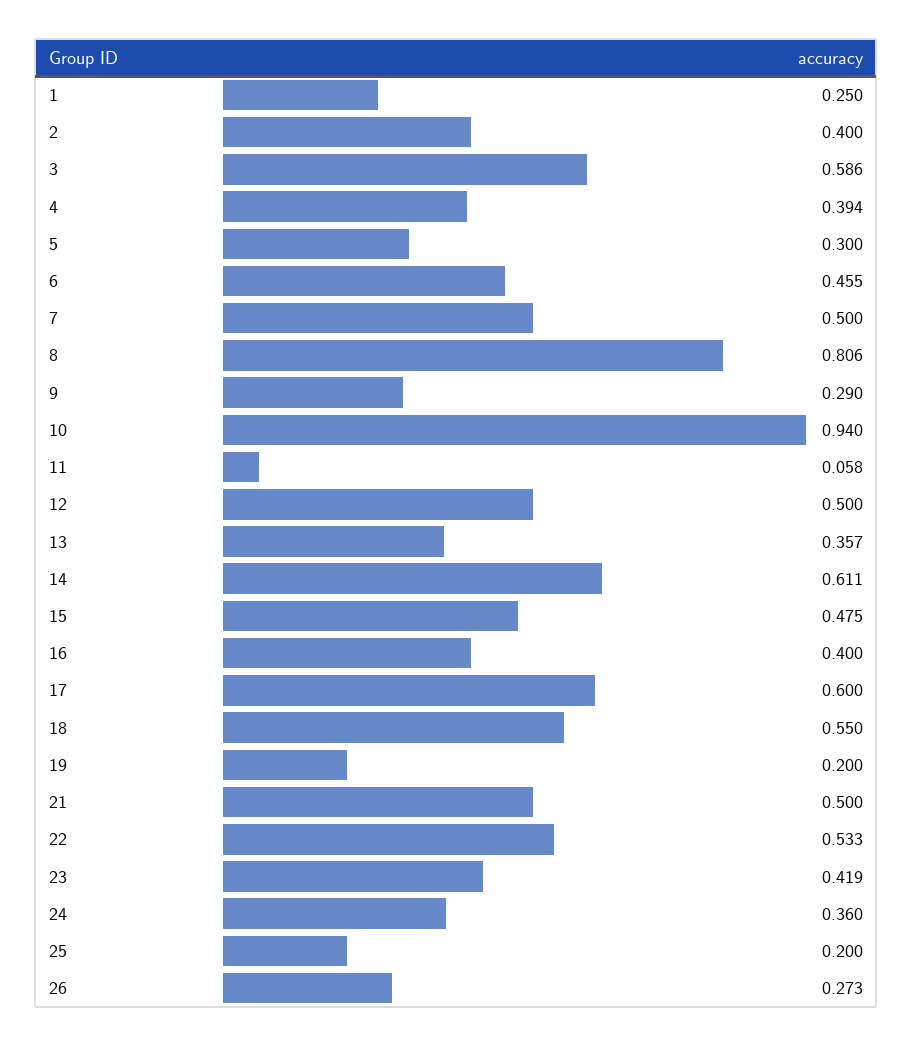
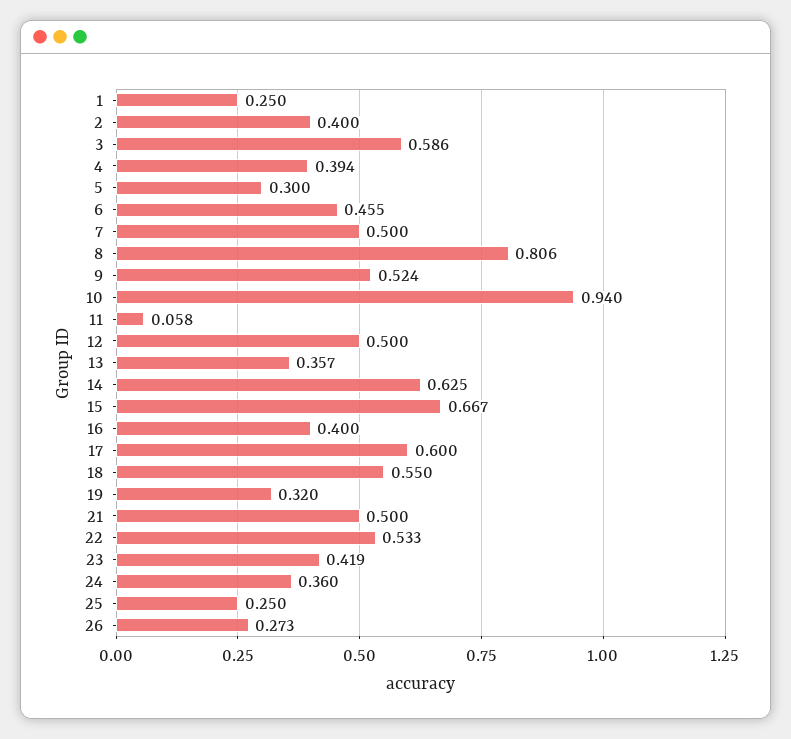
  {
    "1": 0.25,
    "2": 0.4,
    "3": 0.586,
    "4": 0.394,
    "5": 0.3,
    "6": 0.455,
    "7": 0.5,
    "8": 0.806,
-   "9": 0.29,
+   "9": 0.524,
    "10": 0.94,
    "11": 0.058,
    "12": 0.5,
    "13": 0.357,
-   "14": 0.611,
+   "14": 0.625,
-   "15": 0.475,
+   "15": 0.667,
    "16": 0.4,
    "17": 0.6,
    "18": 0.55,
-   "19": 0.2,
+   "19": 0.32,
    "21": 0.5,
    "22": 0.533,
    "23": 0.419,
    "24": 0.36,
-   "25": 0.2,
+   "25": 0.25,
    "26": 0.273
  }

